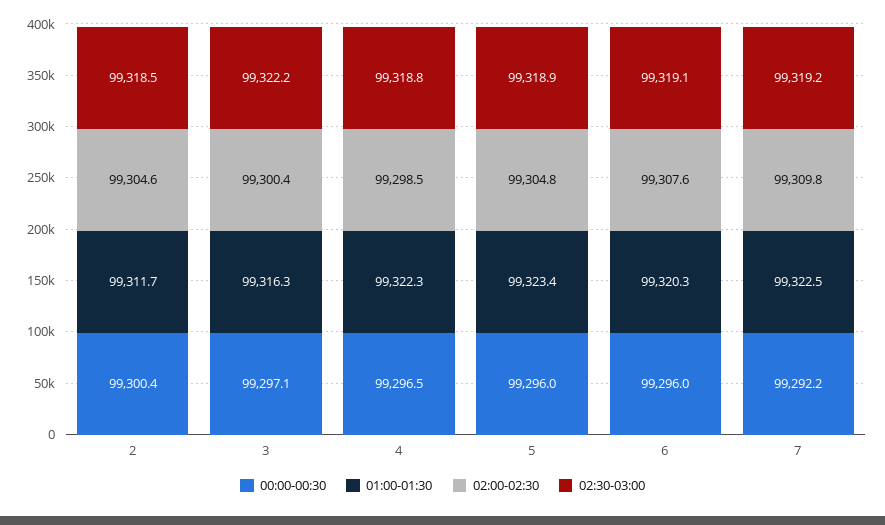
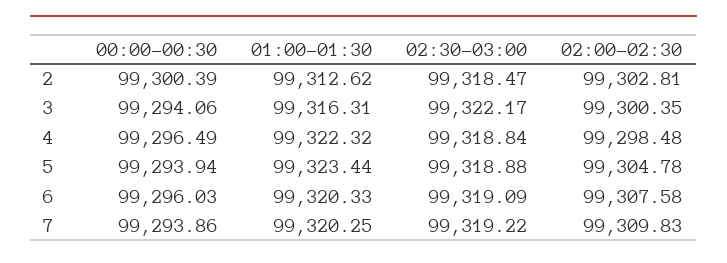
  {
    "00:00-00:30": {
      "2": 99300.39,
-     "3": 99297.1,
+     "3": 99294.06,
      "4": 99296.49,
-     "5": 99296,
+     "5": 99293.94,
      "6": 99296.03,
-     "7": 99292.2
+     "7": 99293.86
    },
    "01:00-01:30": {
-     "2": 99311.7,
+     "2": 99312.62,
      "3": 99316.31,
      "4": 99322.32,
      "5": 99323.44,
      "6": 99320.33,
-     "7": 99322.5
+     "7": 99320.25
    },
    "02:00-02:30": {
-     "2": 99304.6,
+     "2": 99302.81,
      "3": 99300.35,
      "4": 99298.48,
      "5": 99304.78,
      "6": 99307.58,
      "7": 99309.83
    },
    "02:30-03:00": {
      "2": 99318.47,
      "3": 99322.17,
      "4": 99318.84,
      "5": 99318.88,
      "6": 99319.09,
      "7": 99319.22
    }
  }

